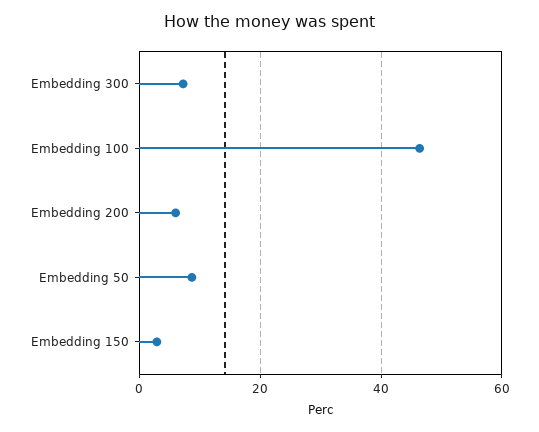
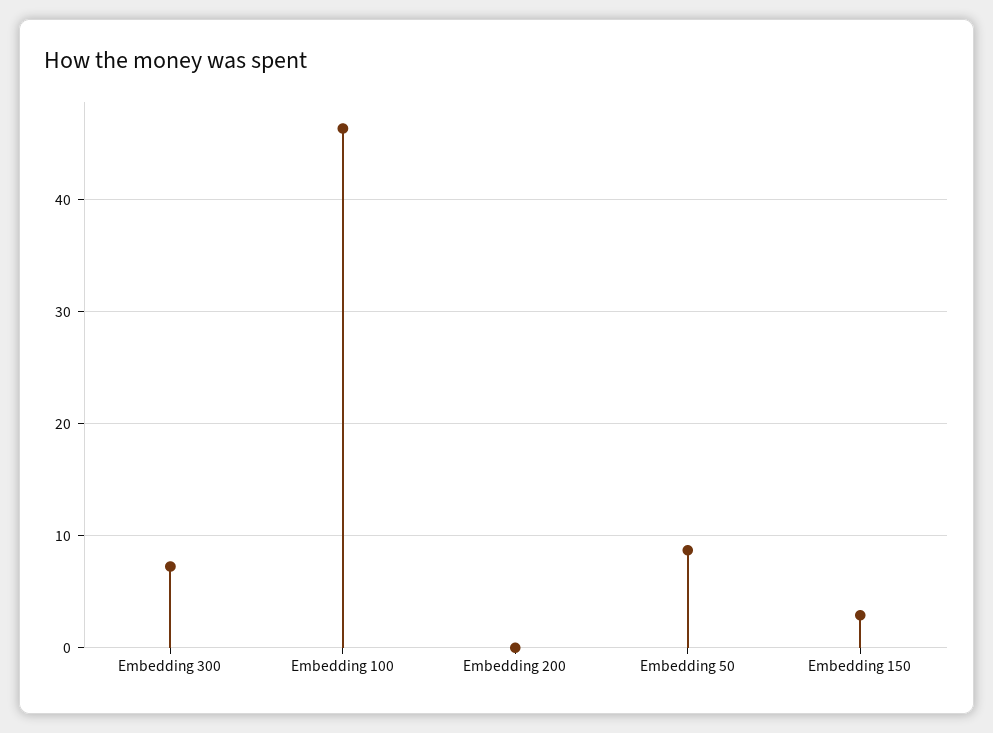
  {
    "Embedding 300": 7,
    "Embedding 100": 46,
-   "Embedding 200": 6,
+   "Embedding 200": 0,
    "Embedding 50": 9,
    "Embedding 150": 3
  }

